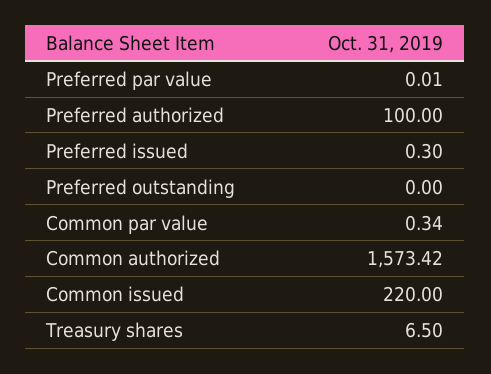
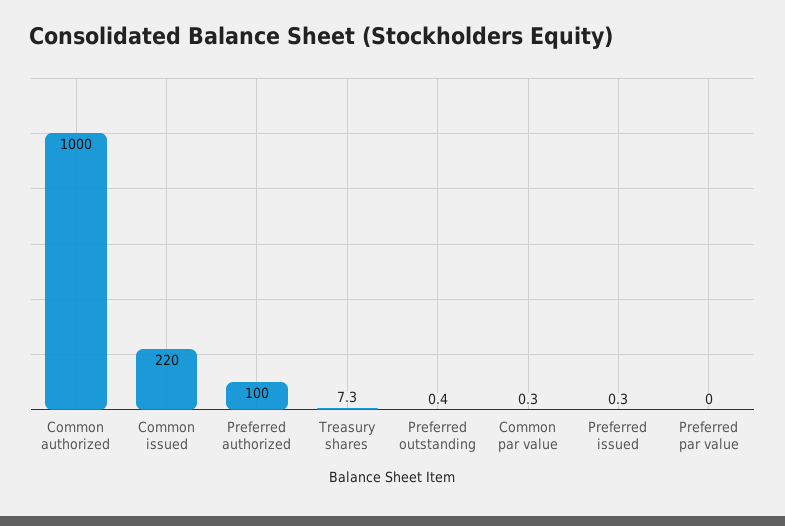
  {
    "Preferred par value": 0.01,
    "Preferred authorized": 100,
    "Preferred issued": 0.3,
-   "Preferred outstanding": 0,
+   "Preferred outstanding": 0.4,
    "Common par value": 0.34,
-   "Common authorized": 1573.42,
+   "Common authorized": 1000,
    "Common issued": 220,
-   "Treasury shares": 6.5
+   "Treasury shares": 7.3
  }

